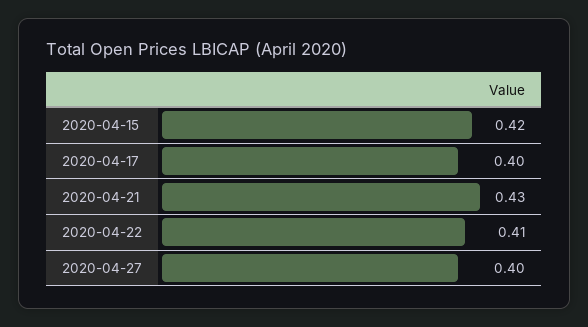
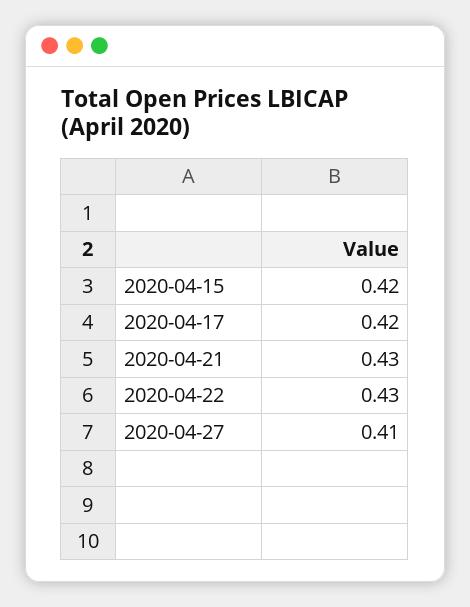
  {
    "2020-04-15": 0.42,
-   "2020-04-17": 0.4,
+   "2020-04-17": 0.42,
    "2020-04-21": 0.43,
-   "2020-04-22": 0.41,
+   "2020-04-22": 0.43,
-   "2020-04-27": 0.4
+   "2020-04-27": 0.41
  }

